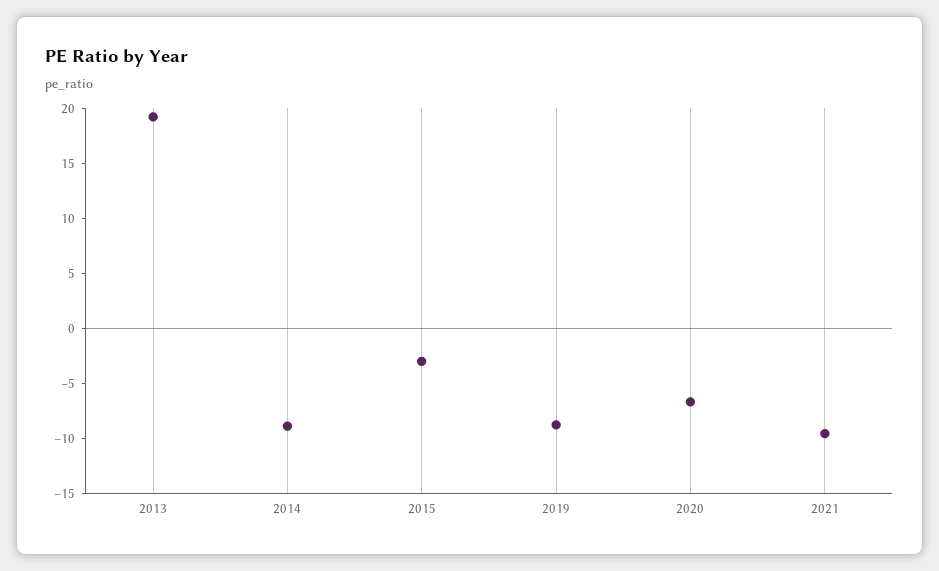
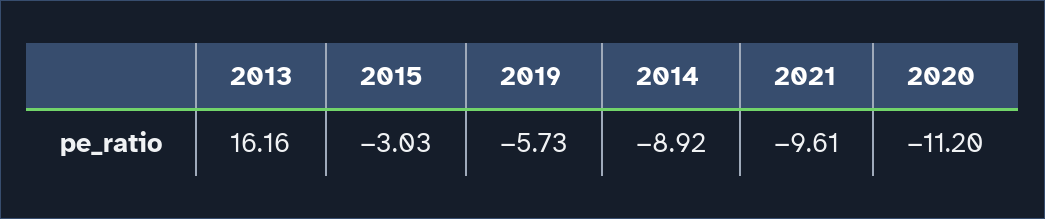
  {
-   "2013": 19,
+   "2013": 16.16,
    "2014": -8.92,
    "2015": -3.03,
-   "2019": -9,
+   "2019": -5.73,
-   "2020": -7,
+   "2020": -11.2,
    "2021": -9.61
  }

